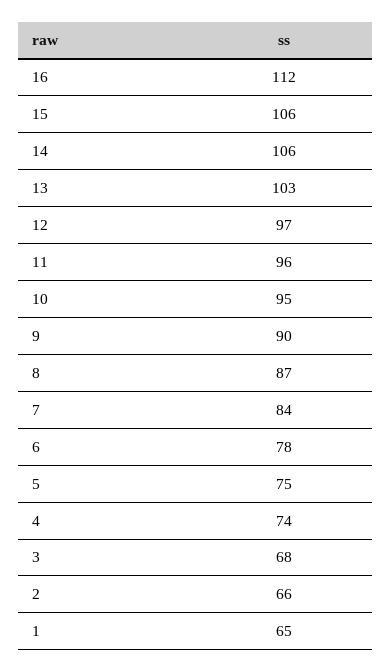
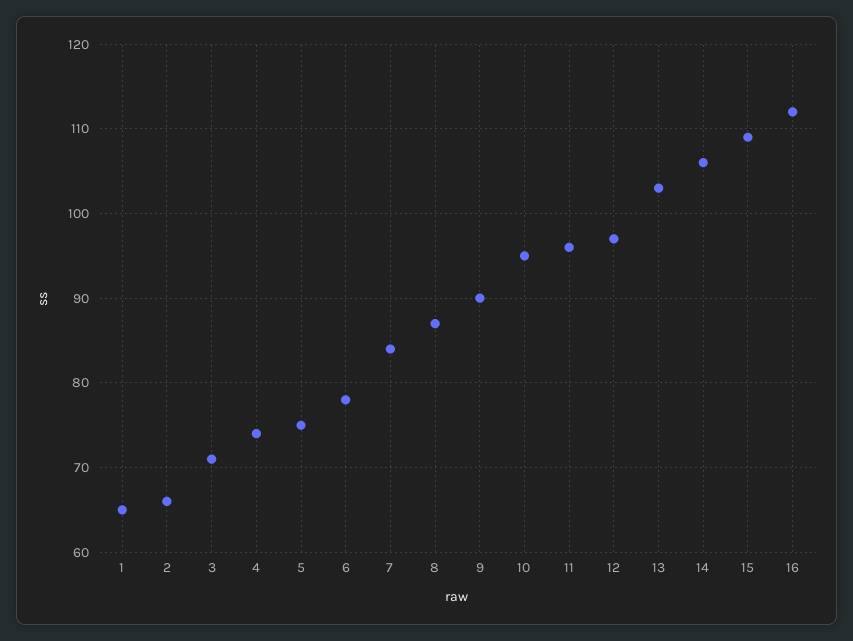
  {
    "16": 112,
-   "15": 106,
+   "15": 109,
    "14": 106,
    "13": 103,
    "12": 97,
    "11": 96,
    "10": 95,
    "9": 90,
    "8": 87,
    "7": 84,
    "6": 78,
    "5": 75,
    "4": 74,
-   "3": 68,
+   "3": 71,
    "2": 66,
    "1": 65
  }

